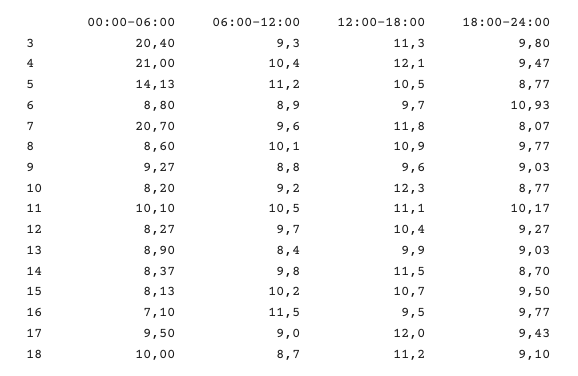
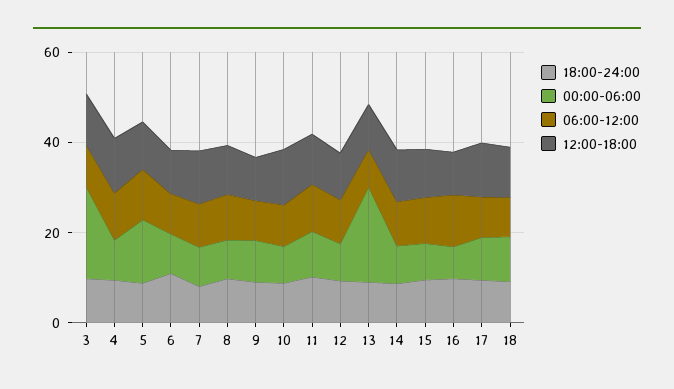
  {
    "00:00-06:00": {
      "3": 20.4,
-     "4": 21,
+     "4": 10,
      "5": 14.13,
      "6": 8.8,
-     "7": 20.7,
+     "7": 10,
      "8": 8.6,
      "9": 9.27,
      "10": 8.2,
      "11": 10.1,
      "12": 8.27,
-     "13": 8.9,
+     "13": 20,
      "14": 8.37,
      "15": 8.13,
      "16": 7.1,
      "17": 9.5,
      "18": 10
    },
    "06:00-12:00": {
      "3": 9.3,
      "4": 10.4,
      "5": 11.2,
      "6": 8.9,
      "7": 9.6,
      "8": 10.1,
      "9": 8.8,
      "10": 9.2,
      "11": 10.5,
      "12": 9.7,
      "13": 8.4,
      "14": 9.8,
      "15": 10.2,
      "16": 11.5,
      "17": 9,
      "18": 8.7
    },
    "12:00-18:00": {
      "3": 11.3,
      "4": 12.1,
      "5": 10.5,
      "6": 9.7,
      "7": 11.8,
      "8": 10.9,
      "9": 9.6,
      "10": 12.3,
      "11": 11.1,
      "12": 10.4,
      "13": 9.9,
      "14": 11.5,
      "15": 10.7,
      "16": 9.5,
      "17": 12,
      "18": 11.2
    },
    "18:00-24:00": {
      "3": 9.8,
      "4": 9.47,
      "5": 8.77,
      "6": 10.93,
      "7": 8.07,
      "8": 9.77,
      "9": 9.03,
      "10": 8.77,
      "11": 10.17,
      "12": 9.27,
      "13": 9.03,
      "14": 8.7,
      "15": 9.5,
      "16": 9.77,
      "17": 9.43,
      "18": 9.1
    }
  }

